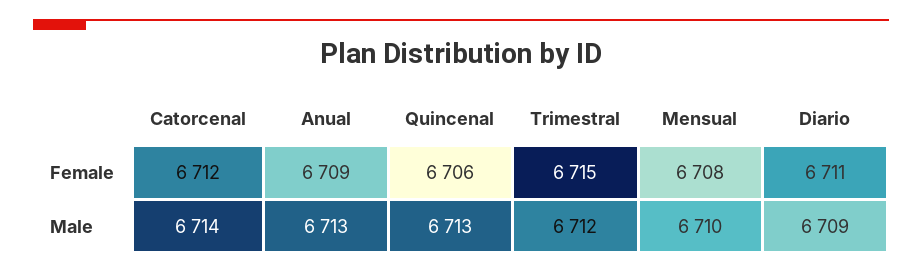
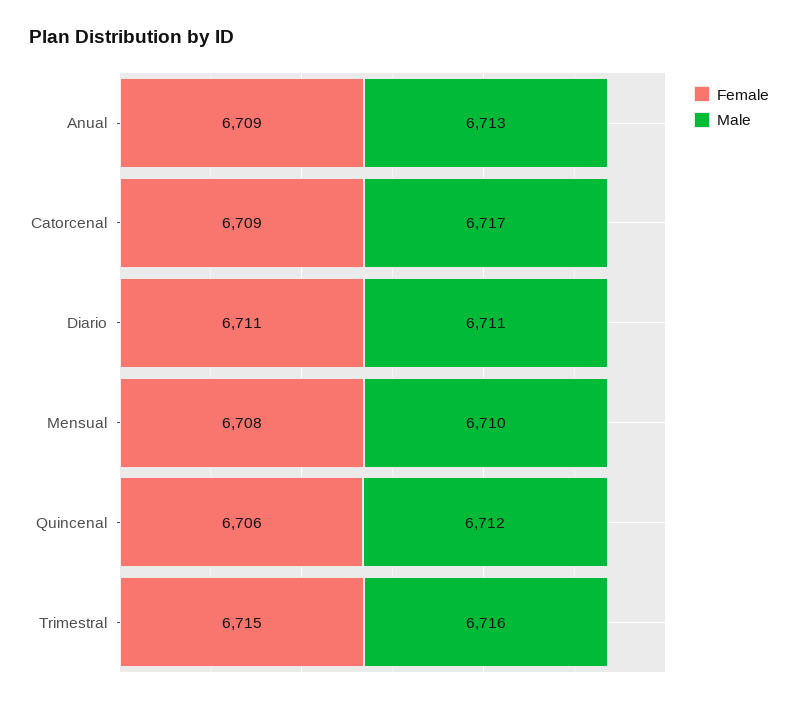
  {
    "Female": {
-     "Catorcenal": 6712,
+     "Catorcenal": 6709,
      "Anual": 6709,
      "Quincenal": 6706,
      "Trimestral": 6715,
      "Mensual": 6708,
      "Diario": 6711
    },
    "Male": {
-     "Catorcenal": 6714,
+     "Catorcenal": 6717,
      "Anual": 6713,
-     "Quincenal": 6713,
+     "Quincenal": 6712,
-     "Trimestral": 6712,
+     "Trimestral": 6716,
      "Mensual": 6710,
-     "Diario": 6709
+     "Diario": 6711
    }
  }

